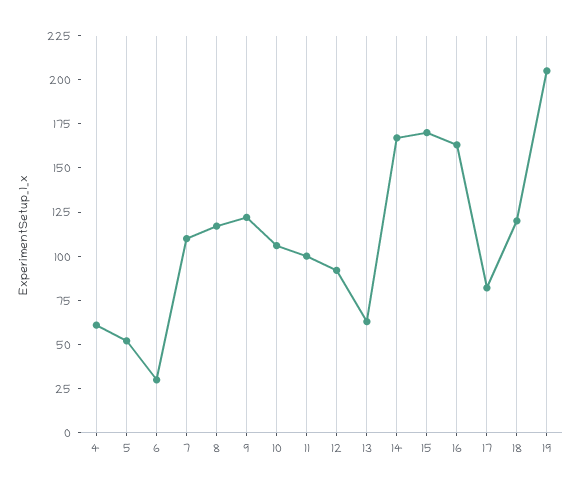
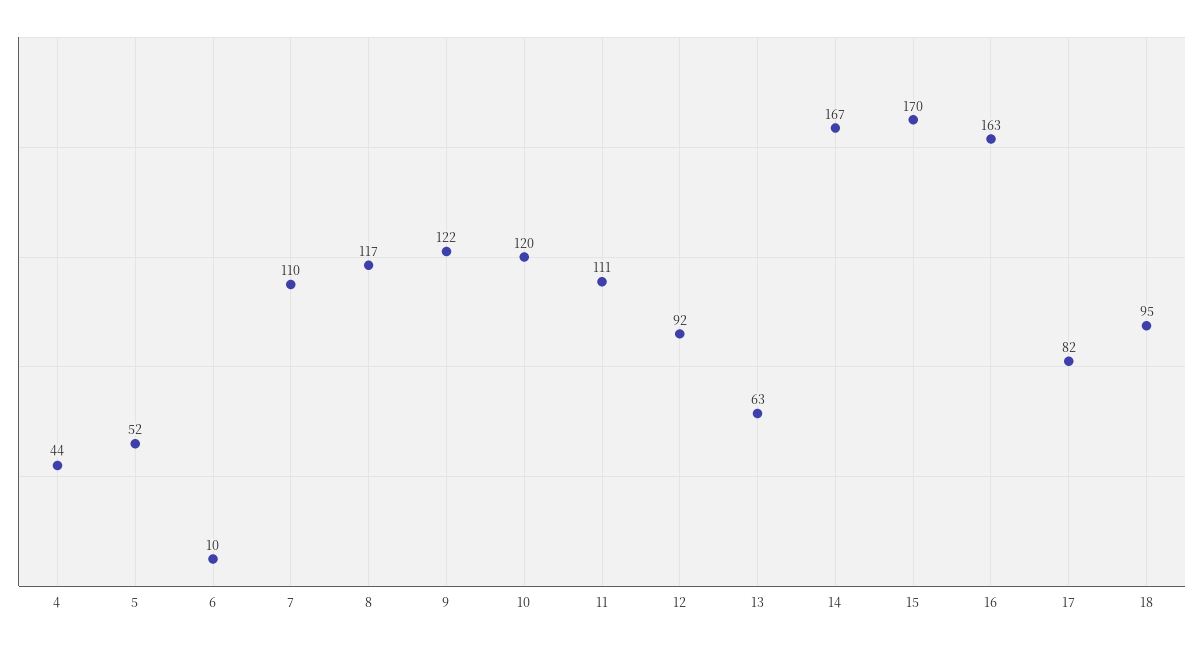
  {
-   "4": 60,
+   "4": 44,
    "5": 52,
-   "6": 30,
+   "6": 10,
    "7": 110,
    "8": 117,
    "9": 122,
-   "10": 105,
+   "10": 120,
-   "11": 100,
+   "11": 111,
    "12": 92,
    "13": 63,
    "14": 167,
    "15": 170,
    "16": 163,
    "17": 82,
-   "18": 120,
+   "18": 95
-   "19": 205
  }

